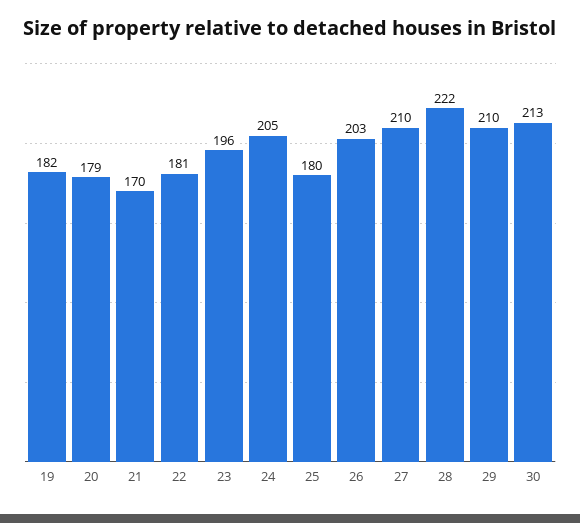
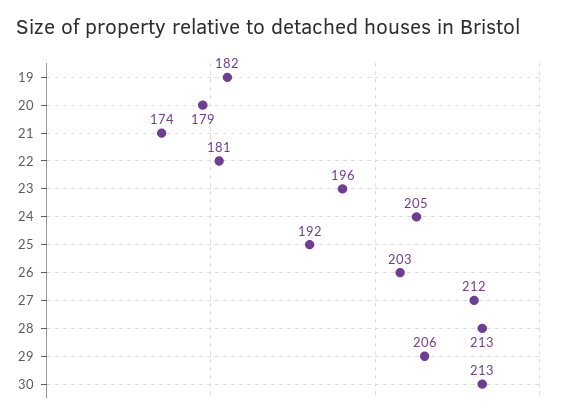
  {
    "19": 182,
    "20": 179,
-   "21": 170,
+   "21": 174,
    "22": 181,
    "23": 196,
    "24": 205,
-   "25": 180,
+   "25": 192,
    "26": 203,
-   "27": 210,
+   "27": 212,
-   "28": 222,
+   "28": 213,
-   "29": 210,
+   "29": 206,
    "30": 213
  }

